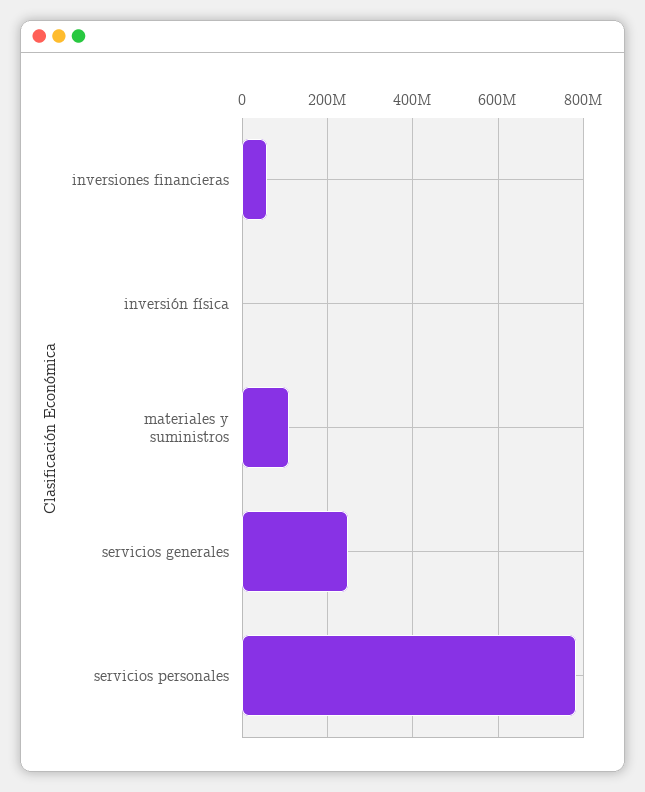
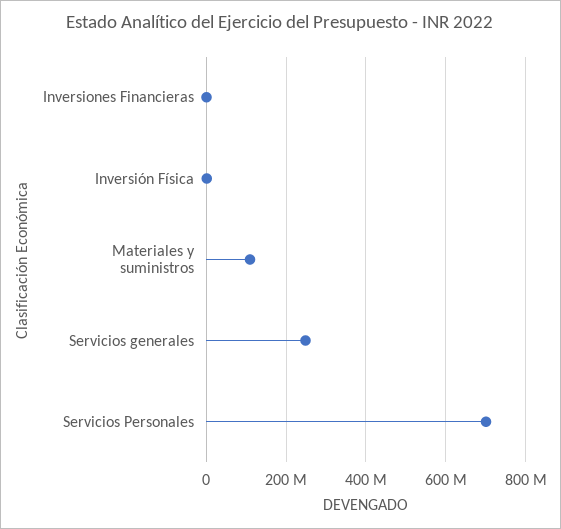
  {
-   "inversiones financieras": 60000000,
+   "inversiones financieras": 0,
    "inversión física": 0,
    "materiales y suministros": 100000000,
    "servicios generales": 240000000,
-   "servicios personales": 780000000
+   "servicios personales": 700000000
  }

